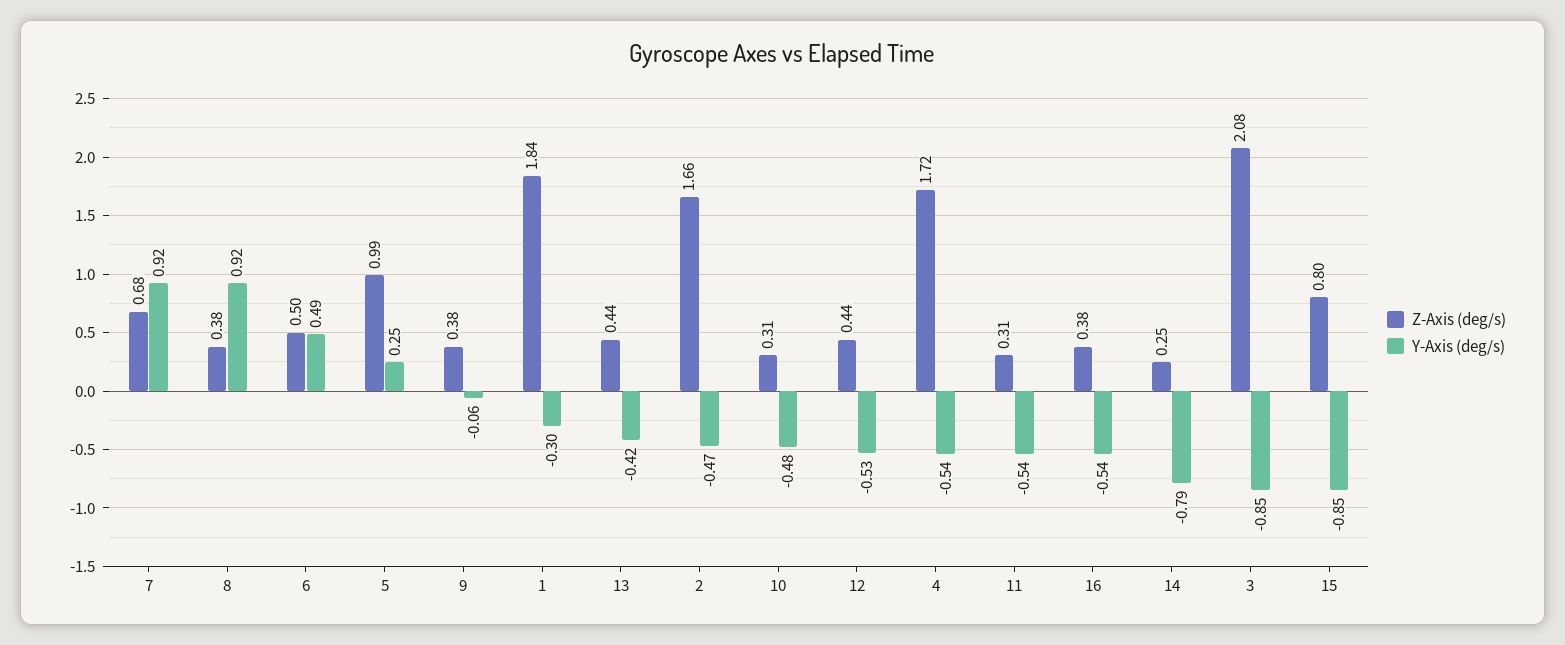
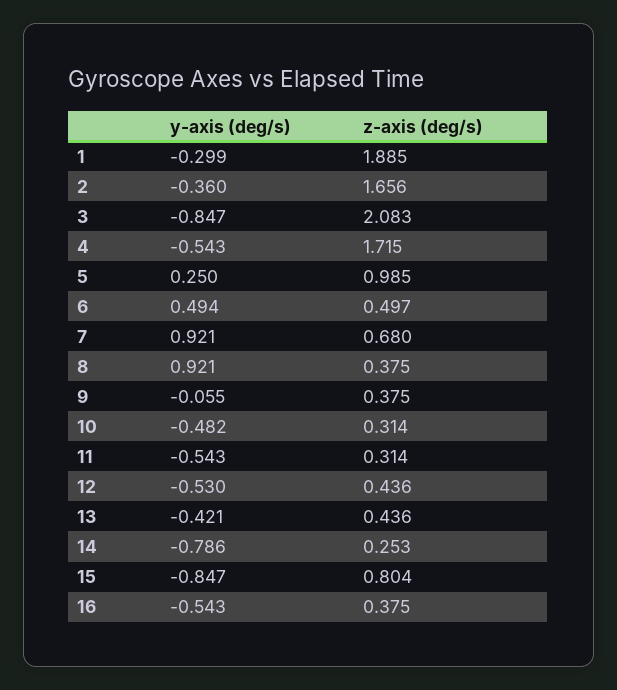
  {
    "Z-Axis (deg/s)": {
      "7": 0.68,
      "8": 0.375,
      "6": 0.497,
      "5": 0.985,
      "9": 0.375,
-     "1": 1.84,
+     "1": 1.885,
      "13": 0.436,
      "2": 1.656,
      "10": 0.314,
      "12": 0.436,
      "4": 1.715,
      "11": 0.314,
      "16": 0.375,
      "14": 0.253,
      "3": 2.083,
      "15": 0.804
    },
    "Y-Axis (deg/s)": {
      "7": 0.921,
      "8": 0.921,
      "6": 0.494,
      "5": 0.25,
      "9": -0.055,
      "1": -0.299,
      "13": -0.421,
-     "2": -0.47,
+     "2": -0.36,
      "10": -0.482,
      "12": -0.53,
      "4": -0.543,
      "11": -0.543,
      "16": -0.543,
      "14": -0.786,
      "3": -0.847,
      "15": -0.847
    }
  }

